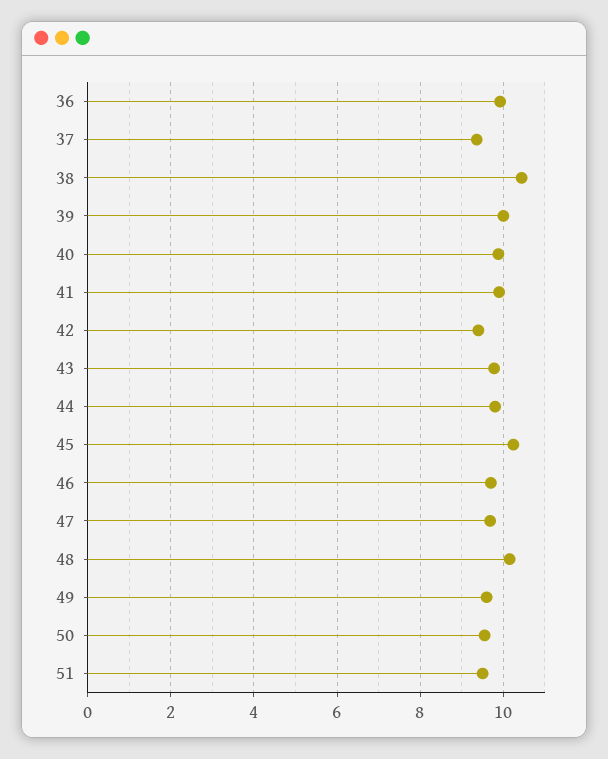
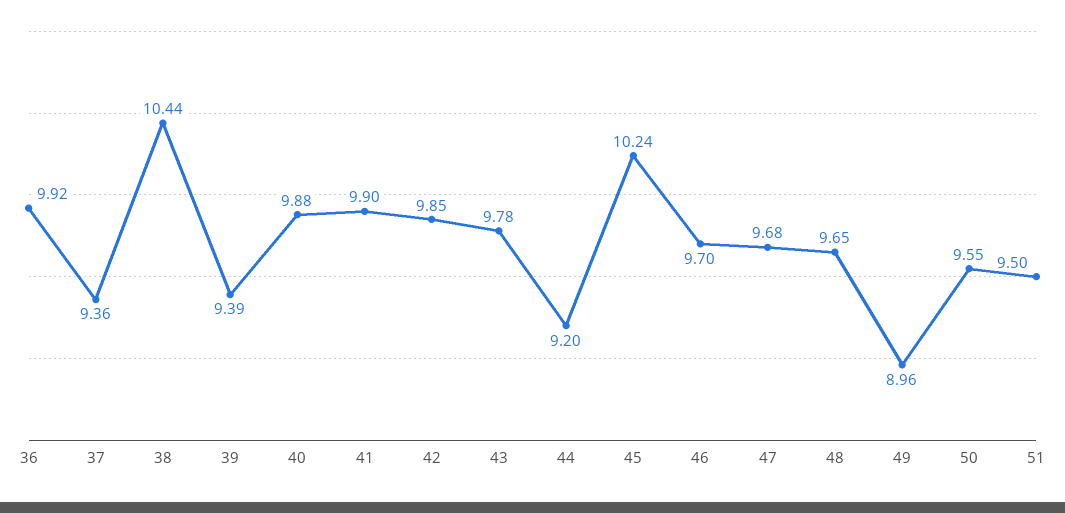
  {
    "36": 9.92,
    "37": 9.36,
    "38": 10.44,
-   "39": 10,
+   "39": 9.39,
    "40": 9.88,
    "41": 9.9,
-   "42": 9.4,
+   "42": 9.85,
    "43": 9.78,
-   "44": 9.8,
+   "44": 9.2,
    "45": 10.24,
    "46": 9.7,
    "47": 9.68,
-   "48": 10.2,
+   "48": 9.65,
-   "49": 9.6,
+   "49": 8.96,
    "50": 9.55,
    "51": 9.5
  }

